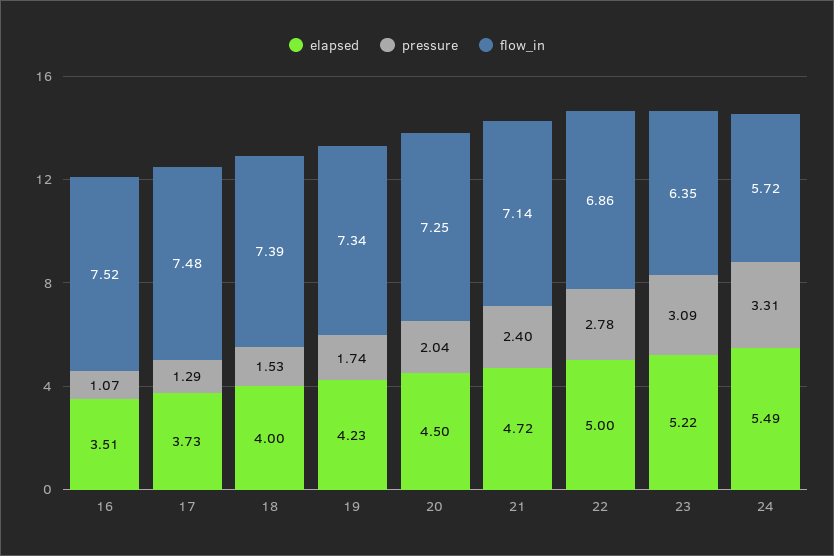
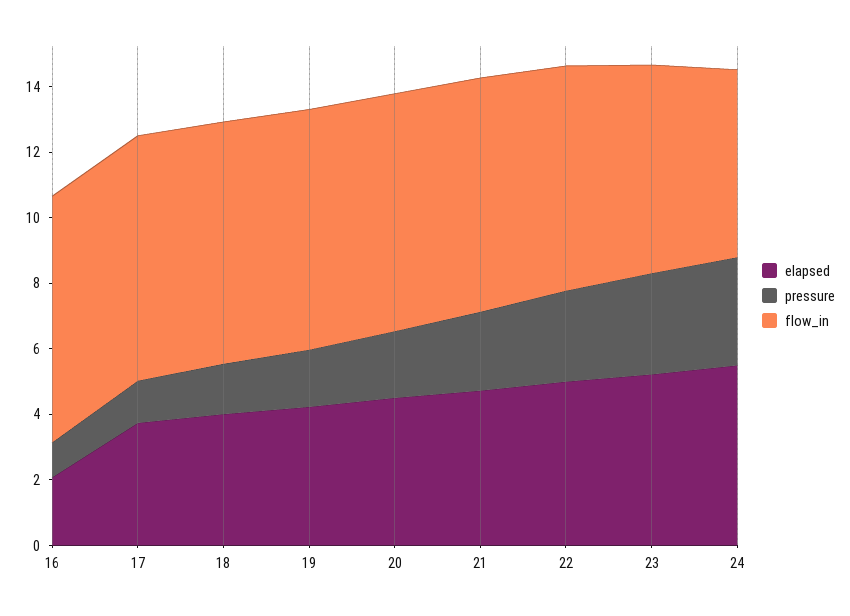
  {
    "elapsed": {
-     "16": 3.51,
+     "16": 2,
      "17": 3.73,
      "18": 4,
      "19": 4.23,
      "20": 4.5,
      "21": 4.72,
      "22": 5,
      "23": 5.22,
      "24": 5.49
    },
    "pressure": {
      "16": 1.07,
      "17": 1.29,
      "18": 1.53,
      "19": 1.74,
      "20": 2.04,
      "21": 2.4,
      "22": 2.78,
      "23": 3.09,
      "24": 3.31
    },
    "flow_in": {
      "16": 7.52,
      "17": 7.48,
      "18": 7.39,
      "19": 7.34,
      "20": 7.25,
      "21": 7.14,
      "22": 6.86,
      "23": 6.35,
      "24": 5.72
    }
  }

